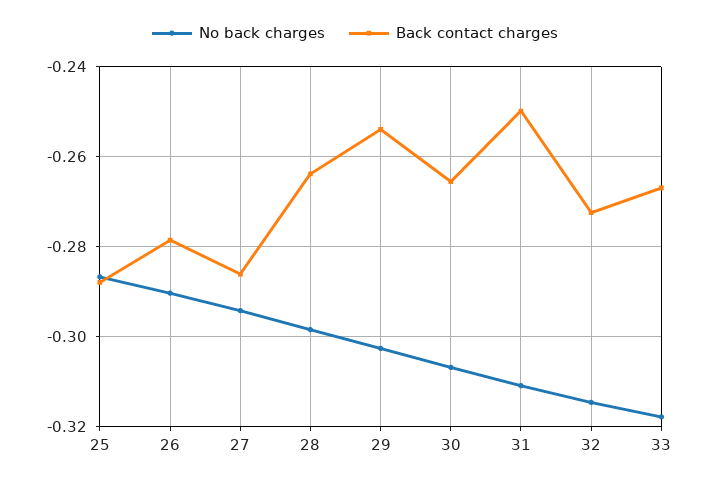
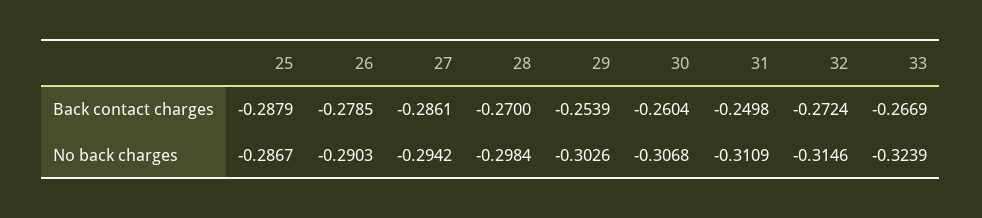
  {
    "No back charges": {
      "25": -0.2867,
      "26": -0.2903,
      "27": -0.2942,
      "28": -0.2984,
      "29": -0.3026,
      "30": -0.3068,
      "31": -0.3109,
      "32": -0.3146,
-     "33": -0.318
+     "33": -0.3239
    },
    "Back contact charges": {
      "25": -0.2879,
      "26": -0.2785,
      "27": -0.2861,
-     "28": -0.264,
+     "28": -0.27,
      "29": -0.2539,
-     "30": -0.266,
+     "30": -0.2604,
      "31": -0.2498,
      "32": -0.2724,
      "33": -0.2669
    }
  }

